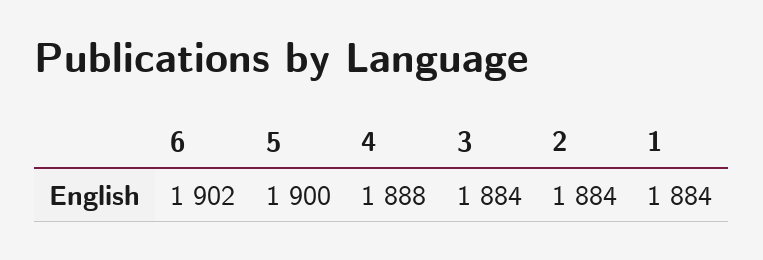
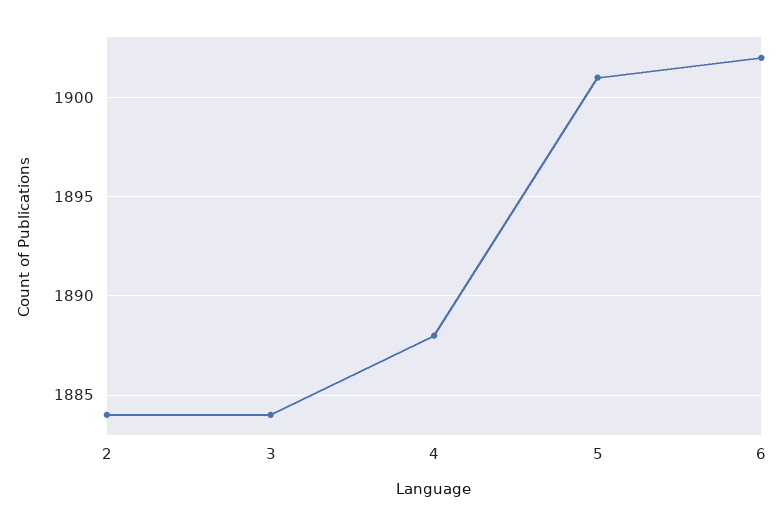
  {
    "6": 1902,
-   "5": 1900,
+   "5": 1901,
    "4": 1888,
    "3": 1884,
-   "2": 1884,
+   "2": 1884
-   "1": 1884
  }

